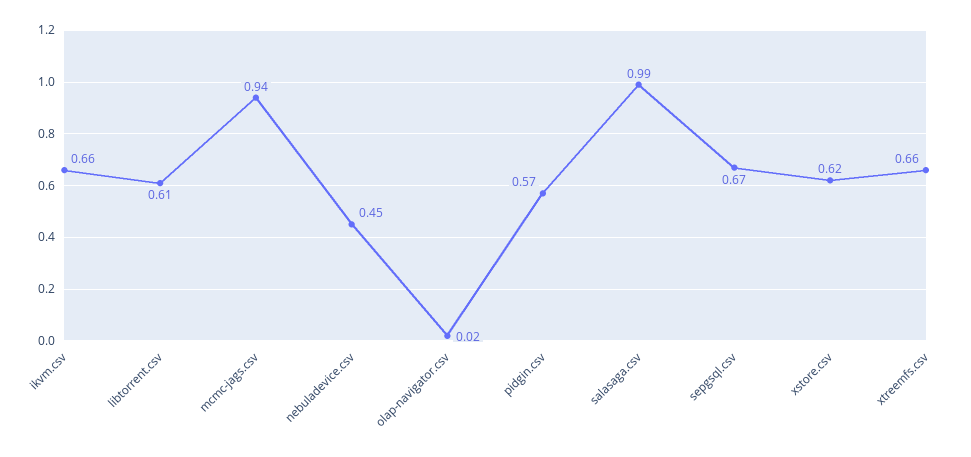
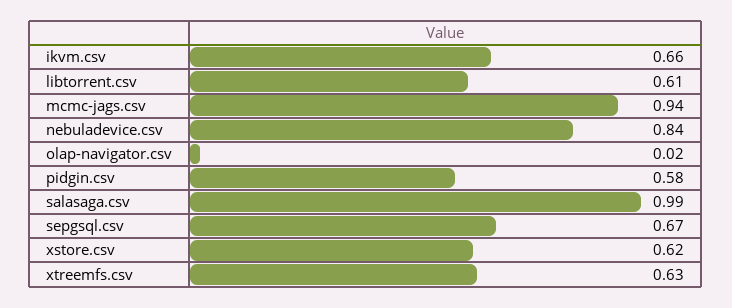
  {
    "ikvm.csv": 0.66,
    "libtorrent.csv": 0.61,
    "mcmc-jags.csv": 0.94,
-   "nebuladevice.csv": 0.45,
+   "nebuladevice.csv": 0.84,
    "olap-navigator.csv": 0.02,
-   "pidgin.csv": 0.57,
+   "pidgin.csv": 0.58,
    "salasaga.csv": 0.99,
    "sepgsql.csv": 0.67,
    "xstore.csv": 0.62,
-   "xtreemfs.csv": 0.66
+   "xtreemfs.csv": 0.63
  }

